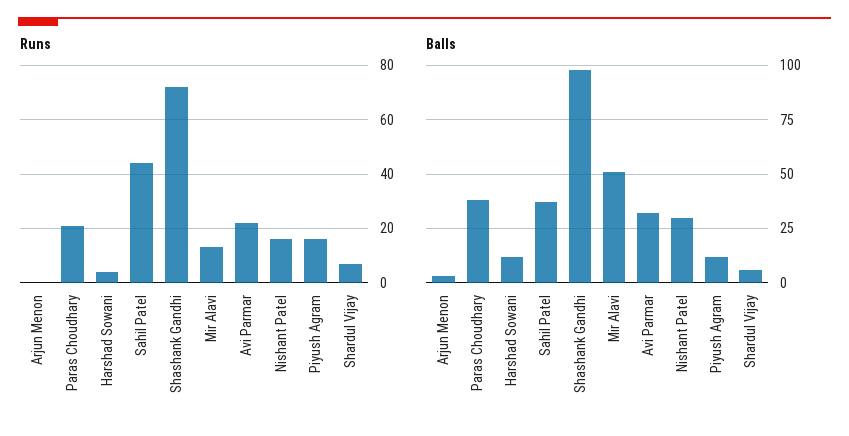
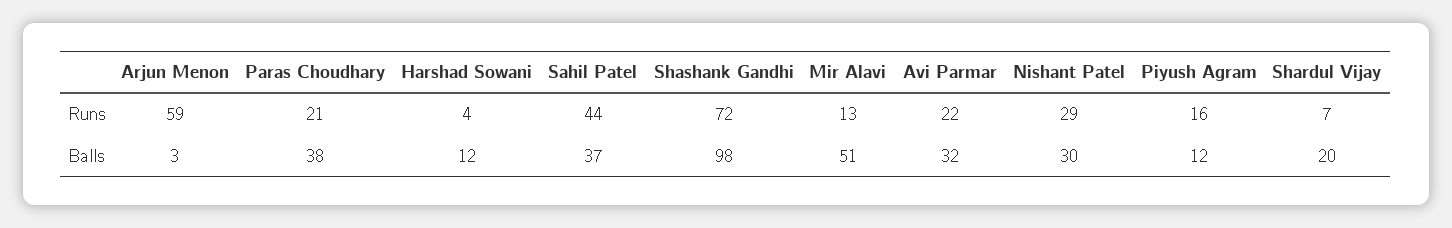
  {
    "Runs": {
-     "Arjun Menon": 0,
+     "Arjun Menon": 59,
      "Paras Choudhary": 21,
      "Harshad Sowani": 4,
      "Sahil Patel": 44,
      "Shashank Gandhi": 72,
      "Mir Alavi": 13,
      "Avi Parmar": 22,
-     "Nishant Patel": 15,
+     "Nishant Patel": 29,
      "Piyush Agram": 16,
      "Shardul Vijay": 7
    },
    "Balls": {
      "Arjun Menon": 3,
      "Paras Choudhary": 38,
      "Harshad Sowani": 12,
      "Sahil Patel": 37,
      "Shashank Gandhi": 98,
      "Mir Alavi": 51,
      "Avi Parmar": 32,
      "Nishant Patel": 30,
      "Piyush Agram": 12,
-     "Shardul Vijay": 5
+     "Shardul Vijay": 20
    }
  }

